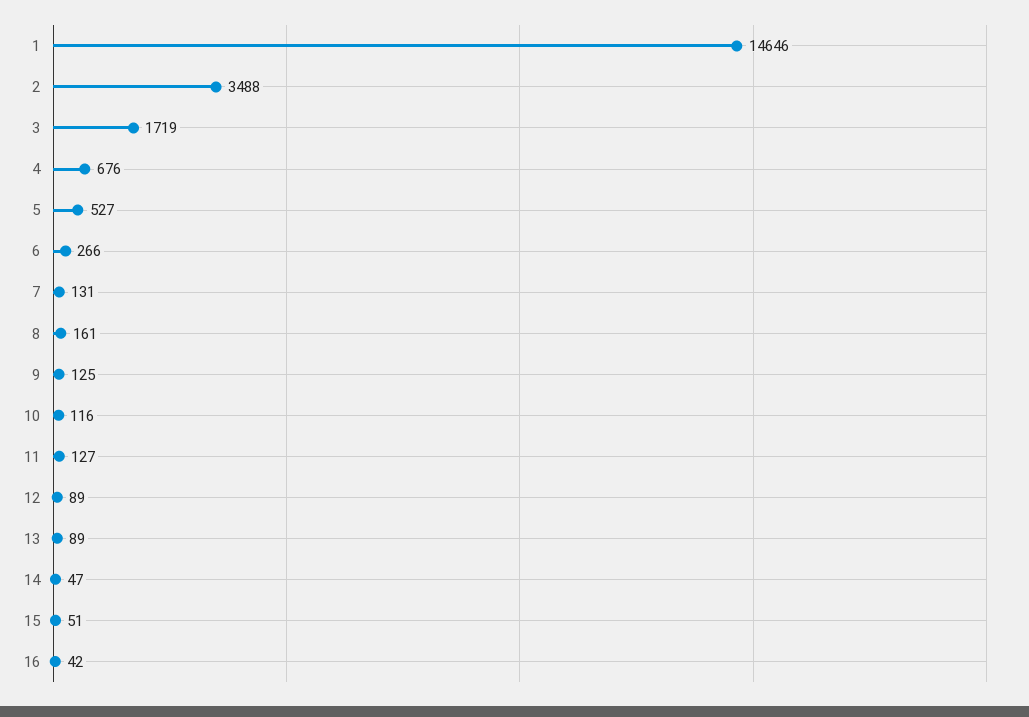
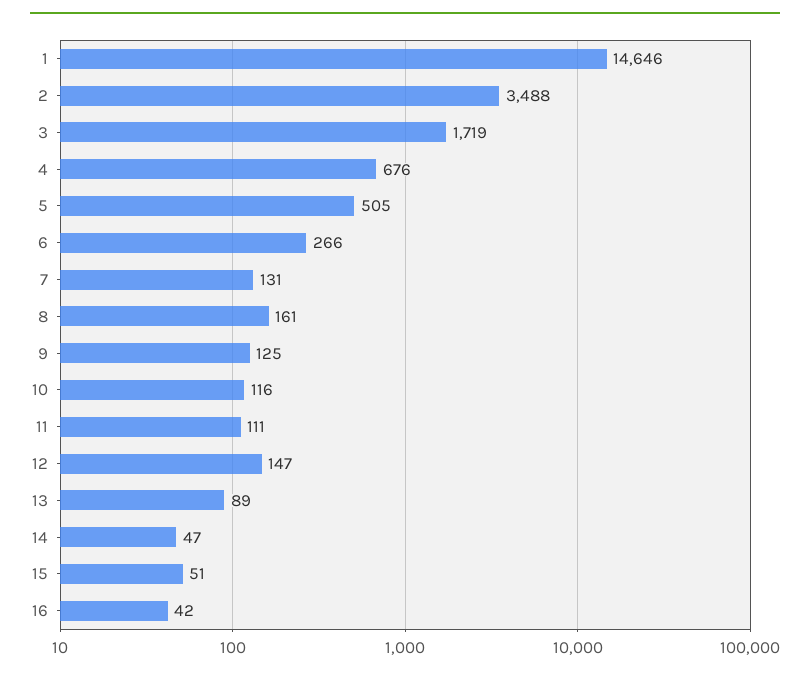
  {
    "1": 14646,
    "2": 3488,
    "3": 1719,
    "4": 676,
-   "5": 527,
+   "5": 505,
    "6": 266,
    "7": 131,
    "8": 161,
    "9": 125,
    "10": 116,
-   "11": 127,
+   "11": 111,
-   "12": 89,
+   "12": 147,
    "13": 89,
    "14": 47,
    "15": 51,
    "16": 42
  }

